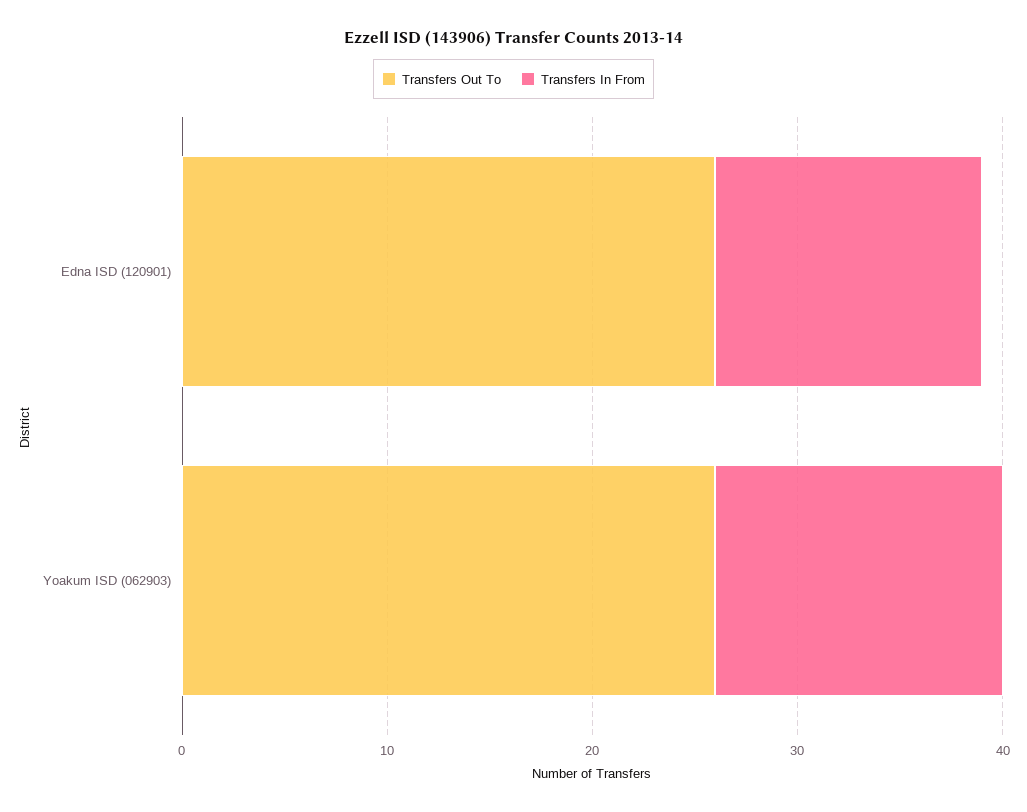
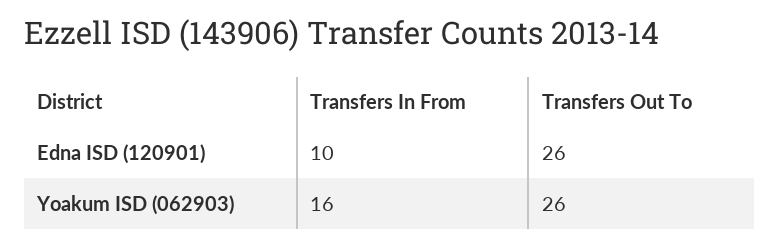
  {
    "Transfers Out To": {
      "Edna ISD (120901)": 26,
      "Yoakum ISD (062903)": 26
    },
    "Transfers In From": {
-     "Edna ISD (120901)": 13,
+     "Edna ISD (120901)": 10,
-     "Yoakum ISD (062903)": 14
+     "Yoakum ISD (062903)": 16
    }
  }

